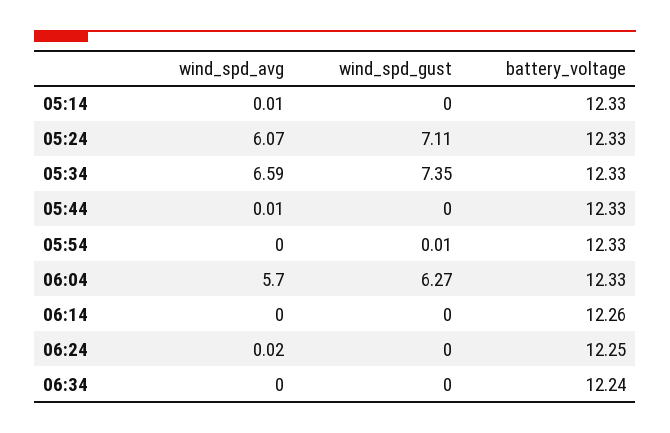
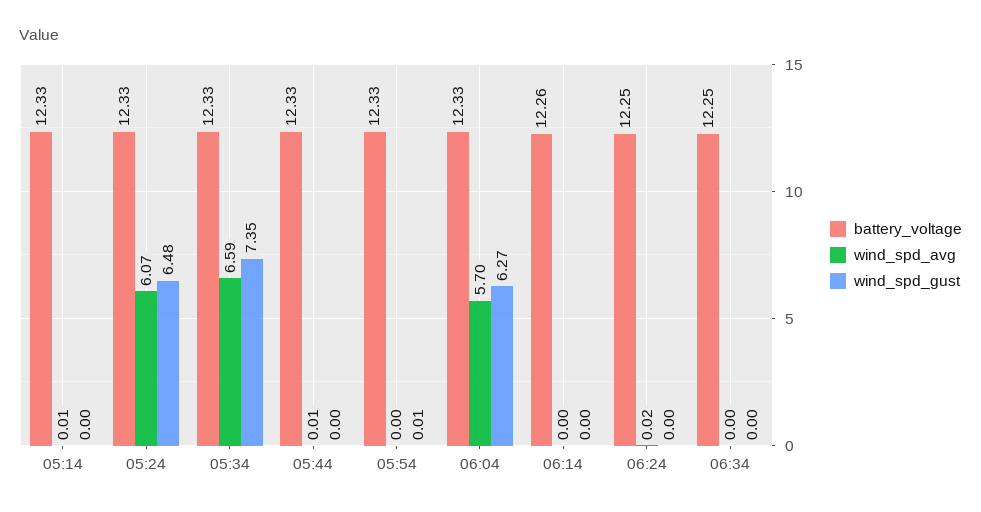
  {
    "wind_spd_avg": {
      "05:14": 0.01,
      "05:24": 6.07,
      "05:34": 6.59,
      "05:44": 0.01,
      "05:54": 0,
      "06:04": 5.7,
      "06:14": 0,
      "06:24": 0.02,
      "06:34": 0
    },
    "wind_spd_gust": {
      "05:14": 0,
-     "05:24": 7.11,
+     "05:24": 6.48,
      "05:34": 7.35,
      "05:44": 0,
      "05:54": 0.01,
      "06:04": 6.27,
      "06:14": 0,
      "06:24": 0,
      "06:34": 0
    },
    "battery_voltage": {
      "05:14": 12.33,
      "05:24": 12.33,
      "05:34": 12.33,
      "05:44": 12.33,
      "05:54": 12.33,
      "06:04": 12.33,
      "06:14": 12.26,
      "06:24": 12.25,
-     "06:34": 12.24
+     "06:34": 12.25
    }
  }

